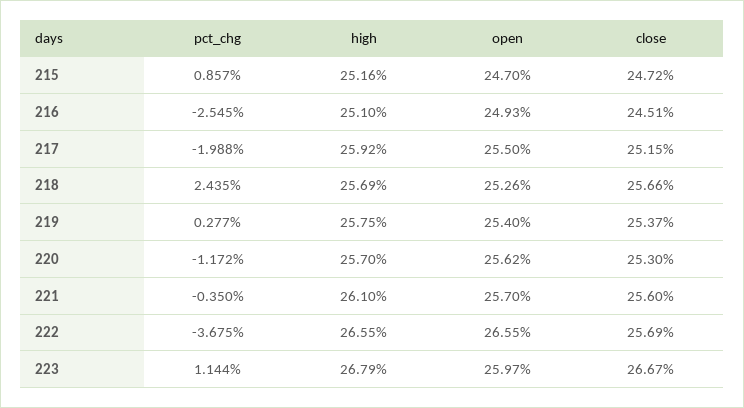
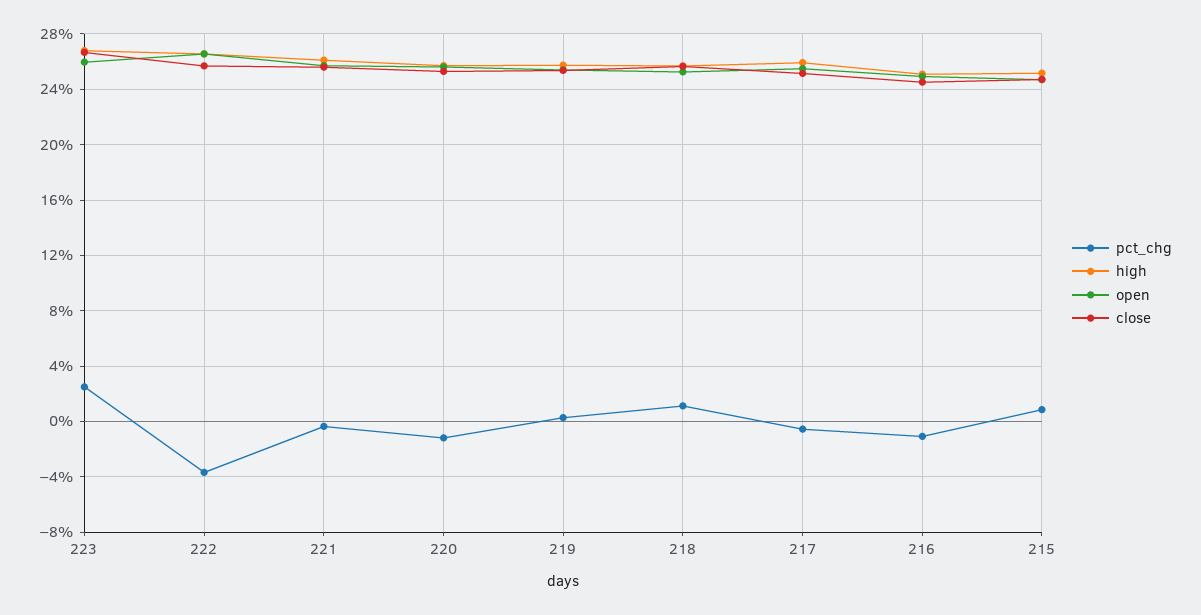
  {
    "pct_chg": {
      "215": 0.857,
-     "216": -2.545,
+     "216": -1,
-     "217": -1.988,
+     "217": -0.5,
-     "218": 2.435,
+     "218": 1,
      "219": 0.277,
      "220": -1.172,
      "221": -0.35,
      "222": -3.675,
-     "223": 1.144
+     "223": 2.5
    },
    "high": {
      "215": 25.16,
      "216": 25.1,
      "217": 25.92,
      "218": 25.69,
      "219": 25.75,
      "220": 25.7,
      "221": 26.1,
      "222": 26.55,
      "223": 26.79
    },
    "open": {
      "215": 24.7,
      "216": 24.93,
      "217": 25.5,
      "218": 25.26,
      "219": 25.4,
      "220": 25.62,
      "221": 25.7,
      "222": 26.55,
      "223": 25.97
    },
    "close": {
      "215": 24.72,
      "216": 24.51,
      "217": 25.15,
      "218": 25.66,
      "219": 25.37,
      "220": 25.3,
      "221": 25.6,
      "222": 25.69,
      "223": 26.67
    }
  }

